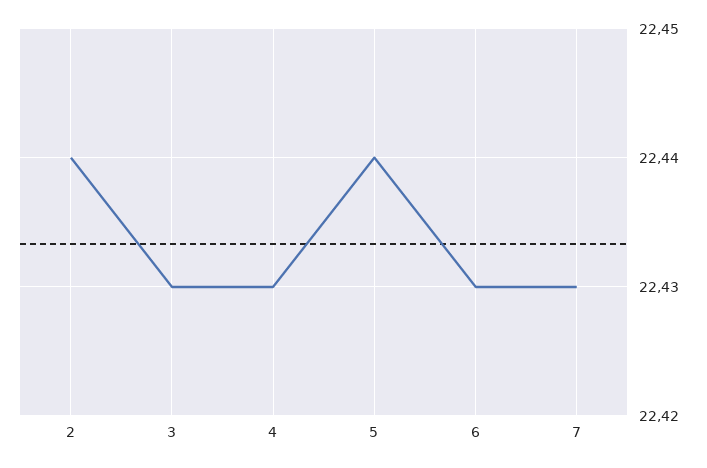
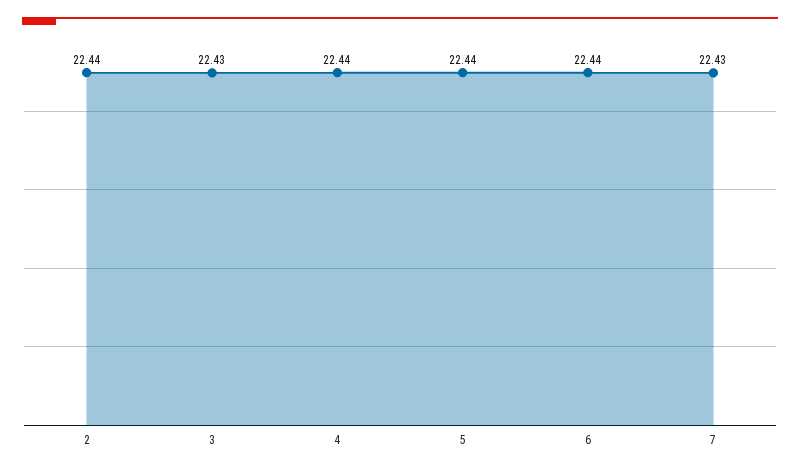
  {
    "2": 22.44,
    "3": 22.43,
-   "4": 22.43,
+   "4": 22.44,
    "5": 22.44,
-   "6": 22.43,
+   "6": 22.44,
    "7": 22.43
  }

